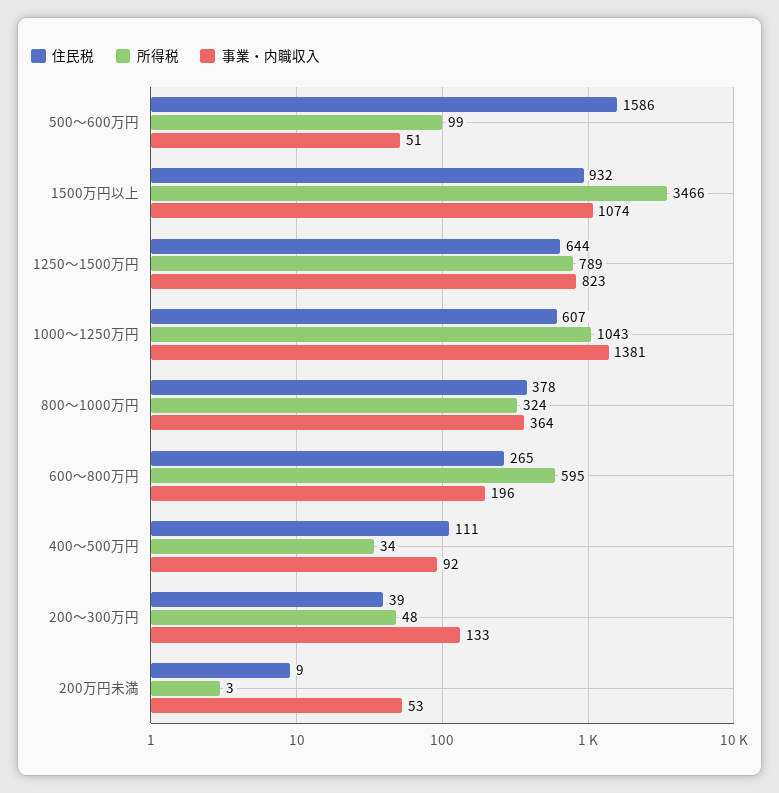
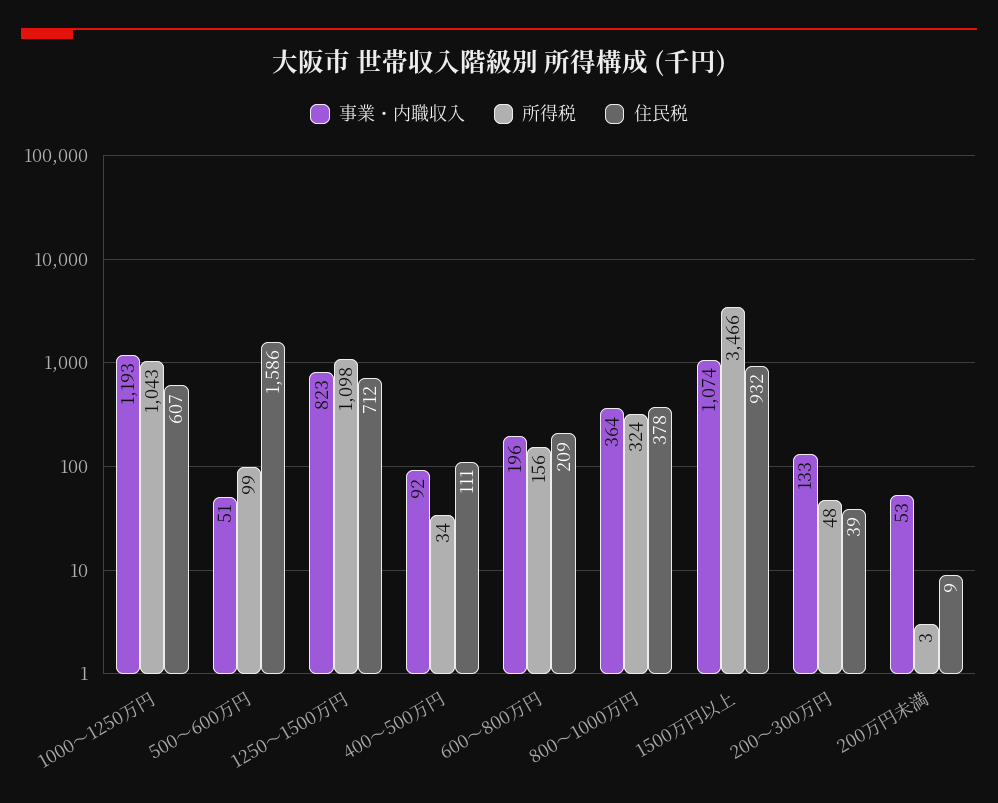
  {
    "住民税": {
      "500～600万円": 1586,
      "1500万円以上": 932,
-     "1250～1500万円": 644,
+     "1250～1500万円": 712,
      "1000～1250万円": 607,
      "800～1000万円": 378,
-     "600～800万円": 265,
+     "600～800万円": 209,
      "400～500万円": 111,
      "200～300万円": 39,
      "200万円未満": 9
    },
    "所得税": {
      "500～600万円": 99,
      "1500万円以上": 3466,
-     "1250～1500万円": 789,
+     "1250～1500万円": 1098,
      "1000～1250万円": 1043,
      "800～1000万円": 324,
-     "600～800万円": 595,
+     "600～800万円": 156,
      "400～500万円": 34,
      "200～300万円": 48,
      "200万円未満": 3
    },
    "事業・内職収入": {
      "500～600万円": 51,
      "1500万円以上": 1074,
      "1250～1500万円": 823,
-     "1000～1250万円": 1381,
+     "1000～1250万円": 1193,
      "800～1000万円": 364,
      "600～800万円": 196,
      "400～500万円": 92,
      "200～300万円": 133,
      "200万円未満": 53
    }
  }

